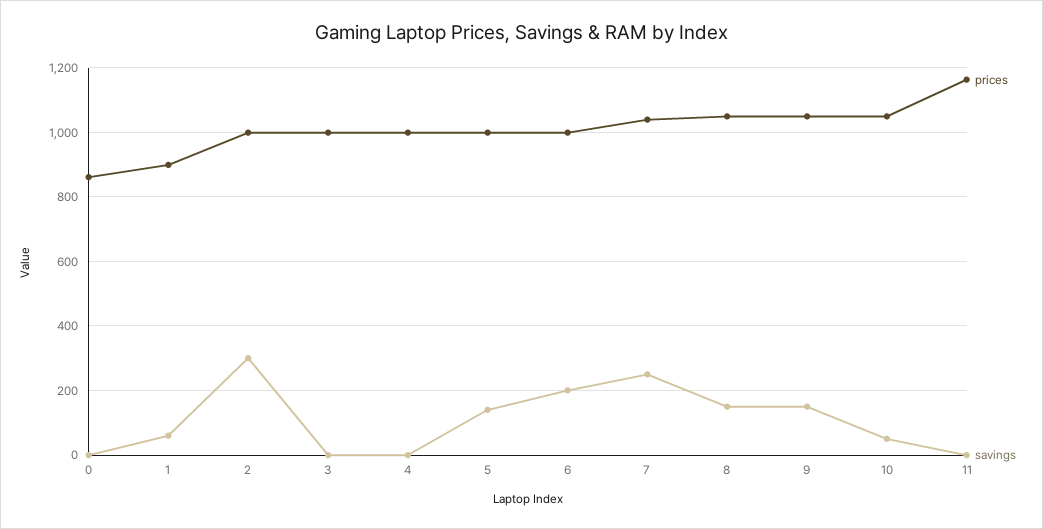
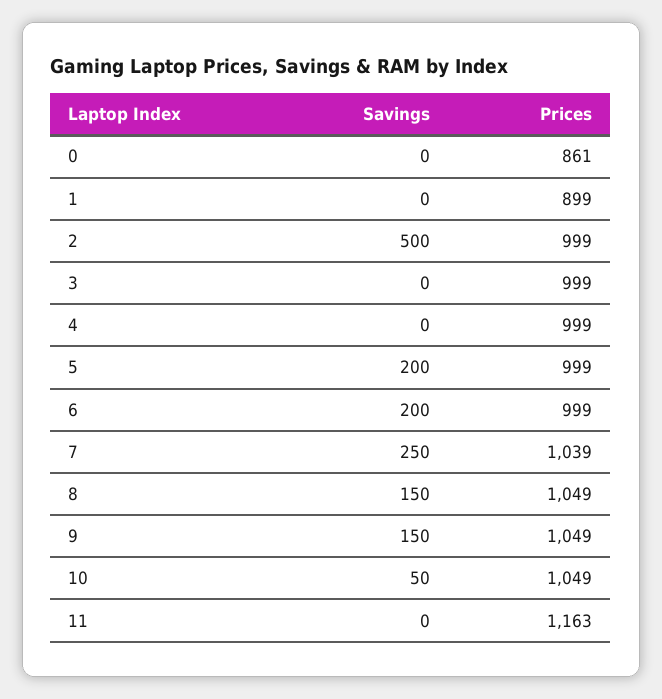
  {
    "prices": {
      "0": 861,
      "1": 899,
      "2": 999,
      "3": 999,
      "4": 999,
      "5": 999,
      "6": 999,
      "7": 1039,
      "8": 1049,
      "9": 1049,
      "10": 1049,
      "11": 1163
    },
    "savings": {
      "0": 0,
-     "1": 60,
+     "1": 0,
-     "2": 300,
+     "2": 500,
      "3": 0,
      "4": 0,
-     "5": 140,
+     "5": 200,
      "6": 200,
      "7": 250,
      "8": 150,
      "9": 150,
      "10": 50,
      "11": 0
    }
  }

